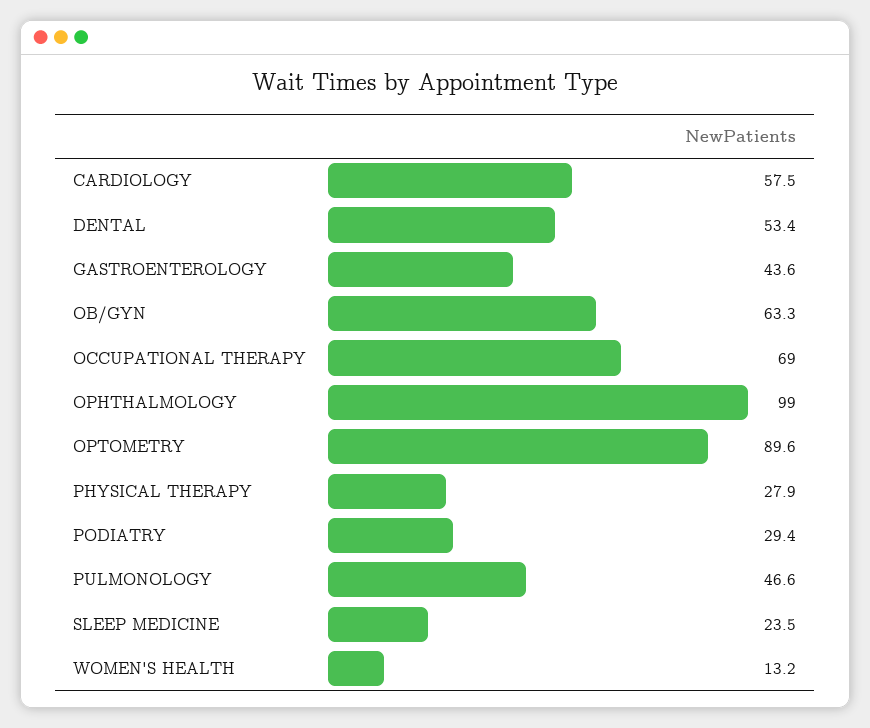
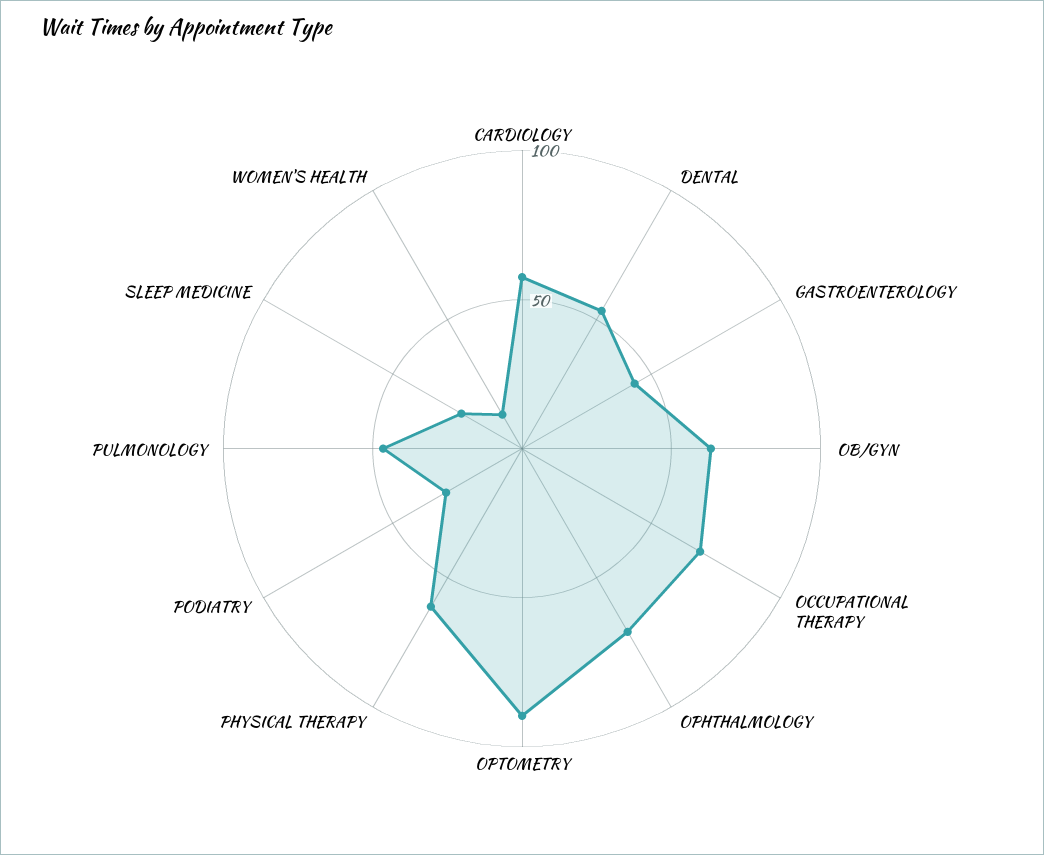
  {
    "CARDIOLOGY": 57.5,
    "DENTAL": 53.4,
    "GASTROENTEROLOGY": 43.6,
    "OB/GYN": 63.3,
    "OCCUPATIONAL THERAPY": 69,
-   "OPHTHALMOLOGY": 99,
+   "OPHTHALMOLOGY": 70,
    "OPTOMETRY": 89.6,
-   "PHYSICAL THERAPY": 27.9,
+   "PHYSICAL THERAPY": 60,
    "PODIATRY": 29.4,
    "PULMONOLOGY": 46.6,
    "SLEEP MEDICINE": 23.5,
    "WOMEN'S HEALTH": 13.2
  }

